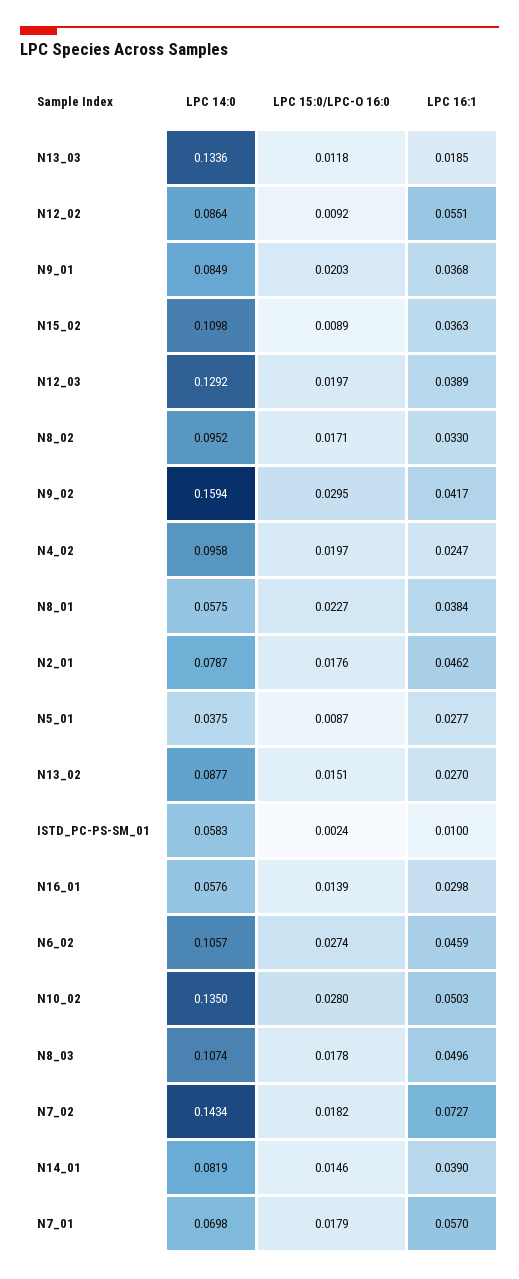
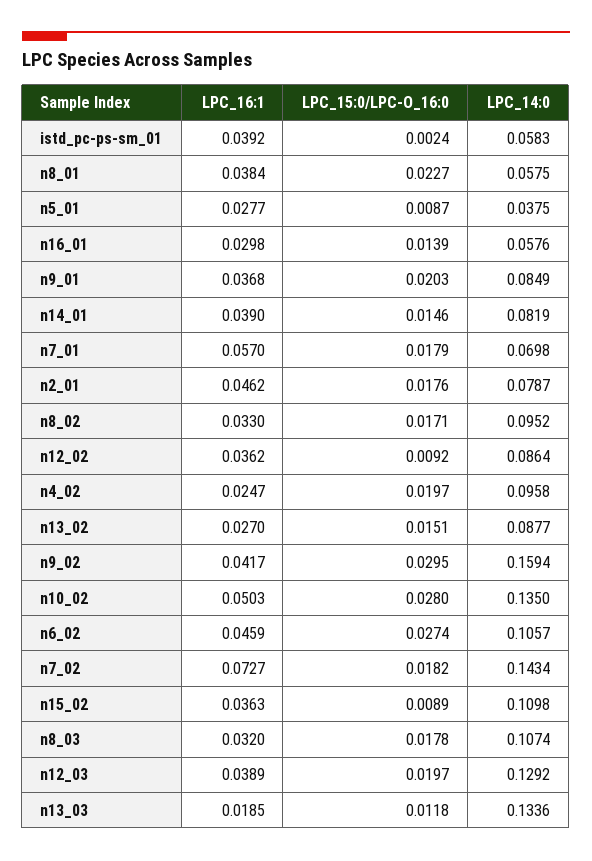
  {
    "LPC 14:0": {
      "N13_03": 0.1336,
      "N12_02": 0.0864,
      "N9_01": 0.0849,
      "N15_02": 0.1098,
      "N12_03": 0.1292,
      "N8_02": 0.0952,
      "N9_02": 0.1594,
      "N4_02": 0.0958,
      "N8_01": 0.0575,
      "N2_01": 0.0787,
      "N5_01": 0.0375,
      "N13_02": 0.0877,
      "ISTD_PC-PS-SM_01": 0.0583,
      "N16_01": 0.0576,
      "N6_02": 0.1057,
      "N10_02": 0.135,
      "N8_03": 0.1074,
      "N7_02": 0.1434,
      "N14_01": 0.0819,
      "N7_01": 0.0698
    },
    "LPC 15:0/LPC-O 16:0": {
      "N13_03": 0.0118,
      "N12_02": 0.0092,
      "N9_01": 0.0203,
      "N15_02": 0.0089,
      "N12_03": 0.0197,
      "N8_02": 0.0171,
      "N9_02": 0.0295,
      "N4_02": 0.0197,
      "N8_01": 0.0227,
      "N2_01": 0.0176,
      "N5_01": 0.0087,
      "N13_02": 0.0151,
      "ISTD_PC-PS-SM_01": 0.0024,
      "N16_01": 0.0139,
      "N6_02": 0.0274,
      "N10_02": 0.028,
      "N8_03": 0.0178,
      "N7_02": 0.0182,
      "N14_01": 0.0146,
      "N7_01": 0.0179
    },
    "LPC 16:1": {
      "N13_03": 0.0185,
-     "N12_02": 0.0551,
+     "N12_02": 0.0362,
      "N9_01": 0.0368,
      "N15_02": 0.0363,
      "N12_03": 0.0389,
      "N8_02": 0.033,
      "N9_02": 0.0417,
      "N4_02": 0.0247,
      "N8_01": 0.0384,
      "N2_01": 0.0462,
      "N5_01": 0.0277,
      "N13_02": 0.027,
-     "ISTD_PC-PS-SM_01": 0.01,
+     "ISTD_PC-PS-SM_01": 0.0392,
      "N16_01": 0.0298,
      "N6_02": 0.0459,
      "N10_02": 0.0503,
-     "N8_03": 0.0496,
+     "N8_03": 0.032,
      "N7_02": 0.0727,
      "N14_01": 0.039,
      "N7_01": 0.057
    }
  }

